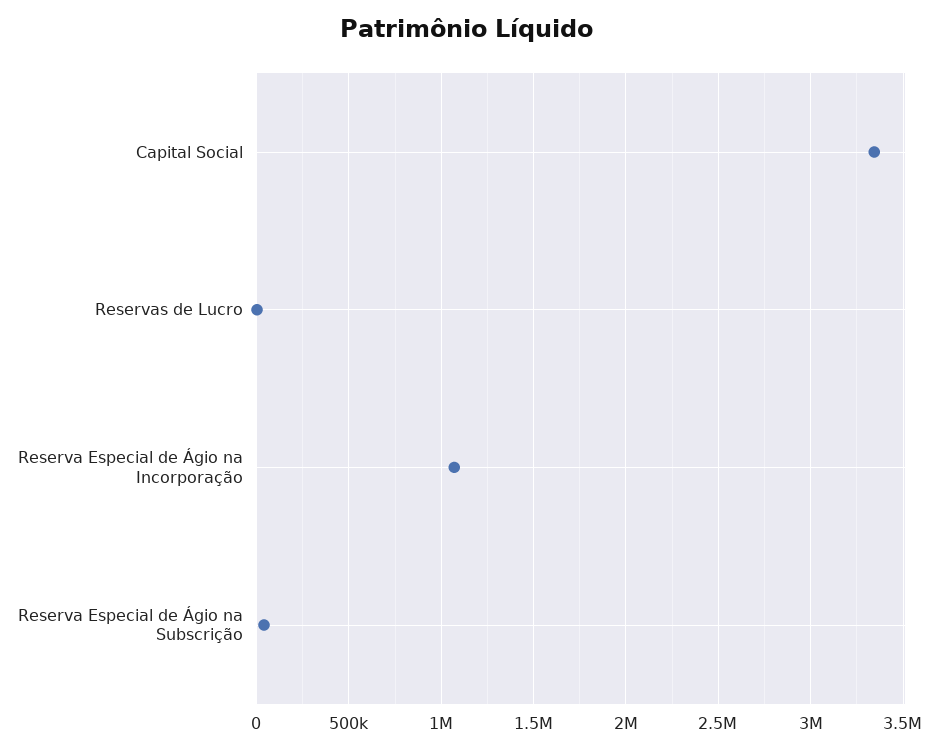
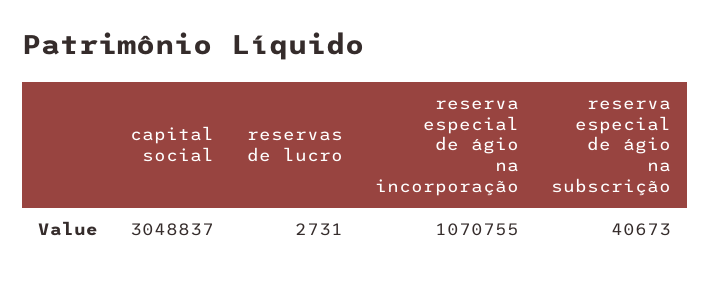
  {
-   "Capital Social": 3350000,
+   "Capital Social": 3048837,
    "Reservas de Lucro": 2731,
    "Reserva Especial de Ágio na Incorporação": 1070755,
    "Reserva Especial de Ágio na Subscrição": 40673
  }

